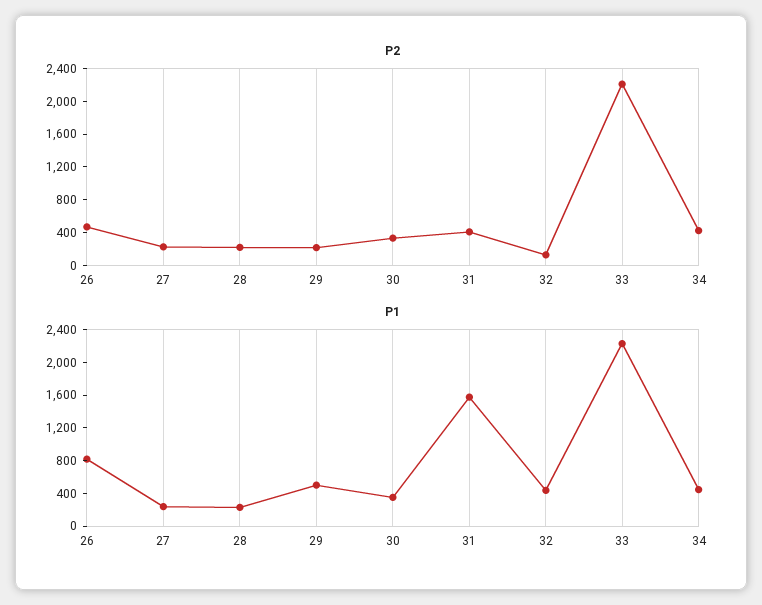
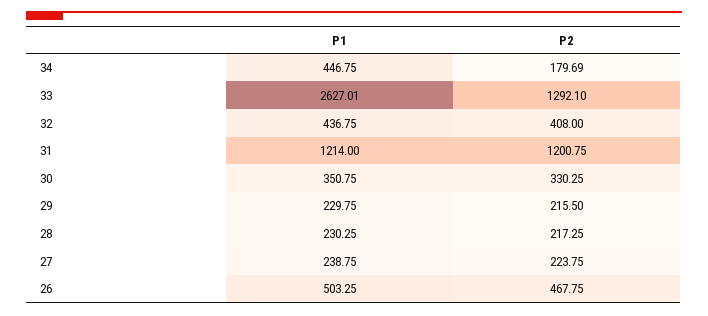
  {
    "P2": {
      "26": 467.75,
      "27": 223.75,
      "28": 217.25,
      "29": 215.5,
      "30": 330.25,
-     "31": 400,
+     "31": 1200.75,
-     "32": 100,
+     "32": 408,
-     "33": 2200,
+     "33": 1292.1,
-     "34": 400
+     "34": 179.69
    },
    "P1": {
-     "26": 800,
+     "26": 503.25,
      "27": 238.75,
      "28": 230.25,
-     "29": 500,
+     "29": 229.75,
      "30": 350.75,
-     "31": 1600,
+     "31": 1214,
      "32": 436.75,
-     "33": 2200,
+     "33": 2627.01,
      "34": 446.75
    }
  }

